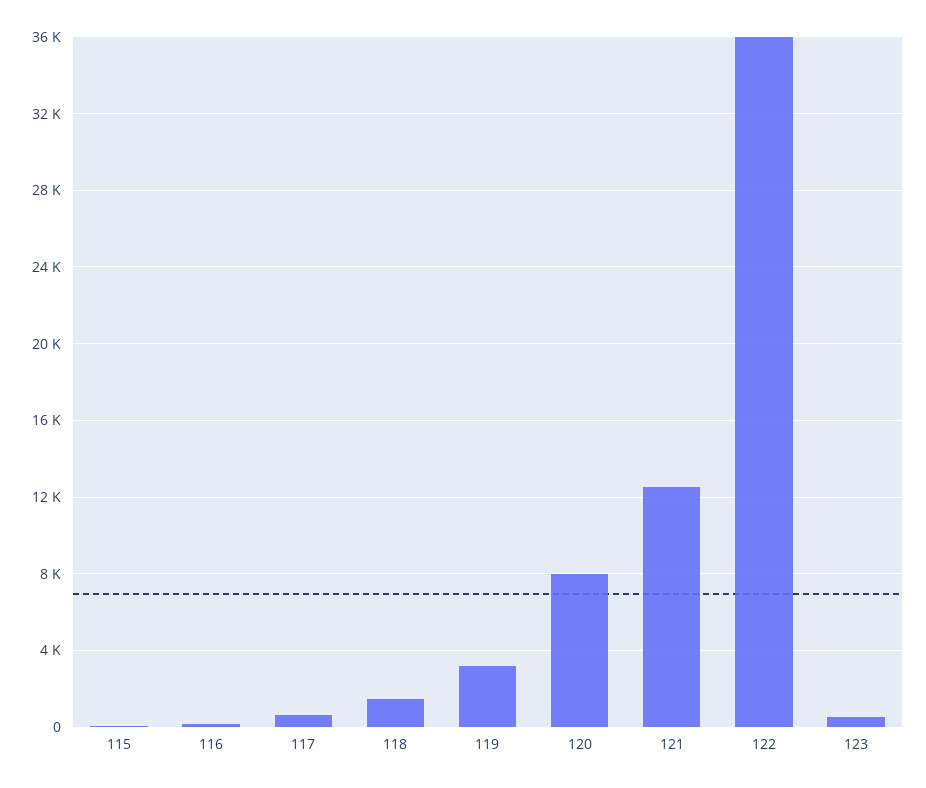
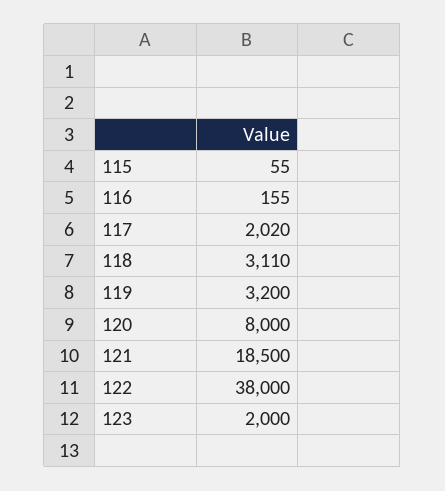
  {
    "115": 55,
    "116": 155,
-   "117": 500,
+   "117": 2020,
-   "118": 1500,
+   "118": 3110,
    "119": 3200,
    "120": 8000,
-   "121": 12500,
+   "121": 18500,
-   "122": 36000,
+   "122": 38000,
-   "123": 500
+   "123": 2000
  }

